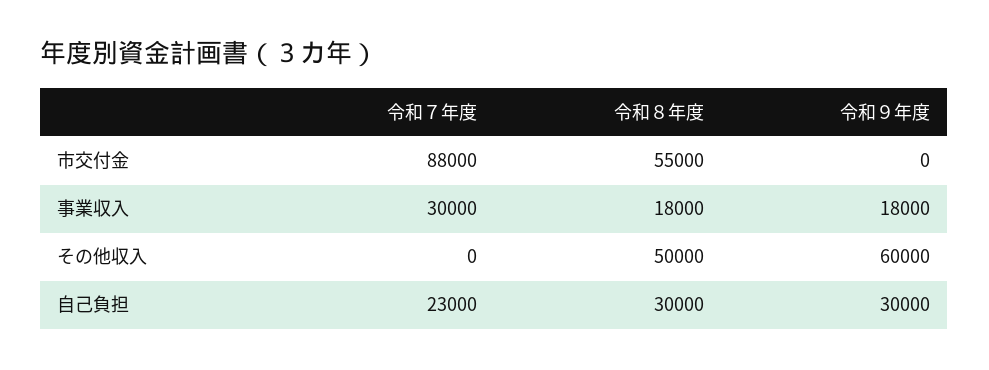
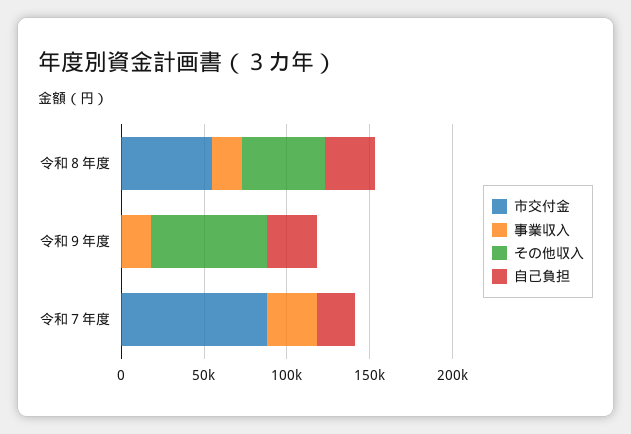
  {
    "市交付金": {
      "令和７年度": 88000,
      "令和８年度": 55000,
      "令和９年度": 0
    },
    "事業収入": {
      "令和７年度": 30000,
      "令和８年度": 18000,
      "令和９年度": 18000
    },
    "その他収入": {
      "令和７年度": 0,
      "令和８年度": 50000,
-     "令和９年度": 60000
+     "令和９年度": 70000
    },
    "自己負担": {
      "令和７年度": 23000,
      "令和８年度": 30000,
      "令和９年度": 30000
    }
  }

